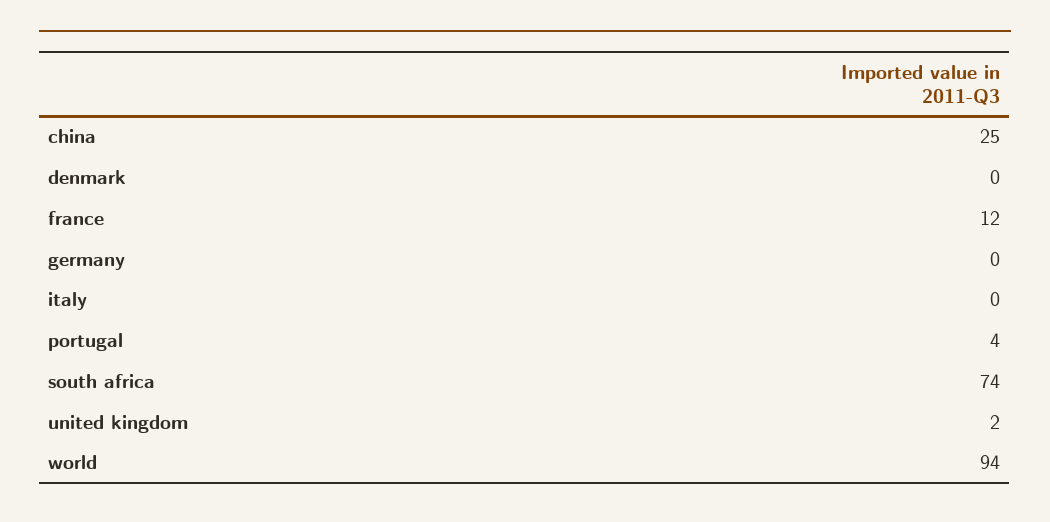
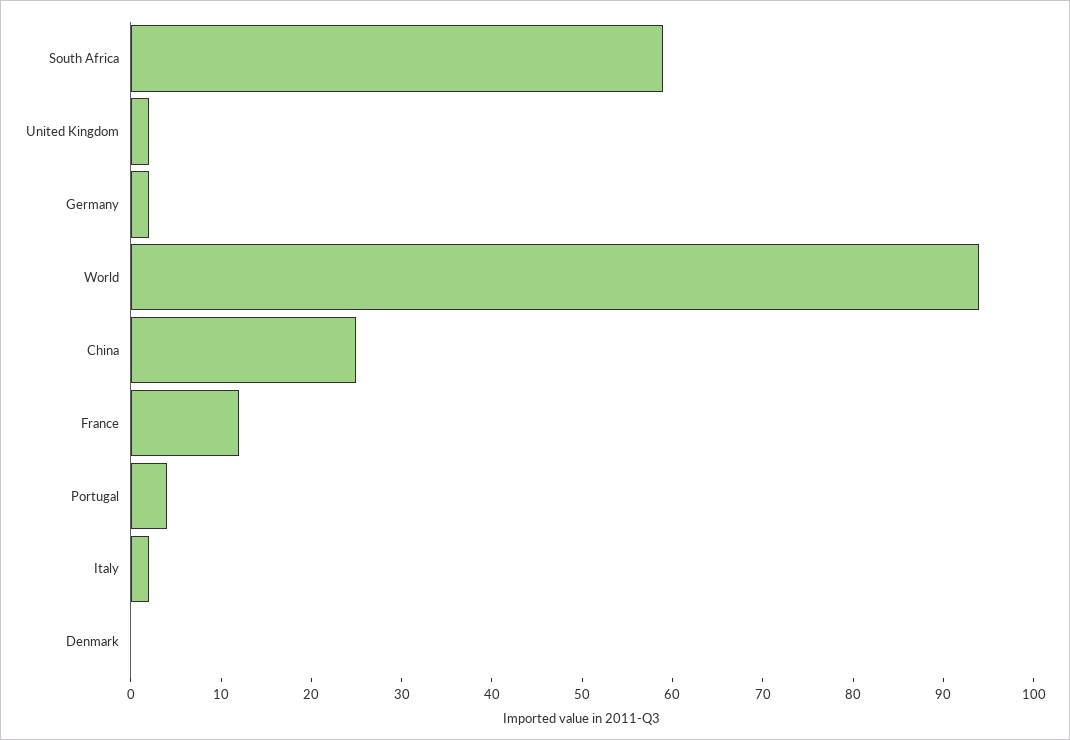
  {
    "china": 25,
    "denmark": 0,
    "france": 12,
-   "germany": 0,
+   "germany": 2,
-   "italy": 0,
+   "italy": 2,
    "portugal": 4,
-   "south africa": 74,
+   "south africa": 59,
    "united kingdom": 2,
    "world": 94
  }

